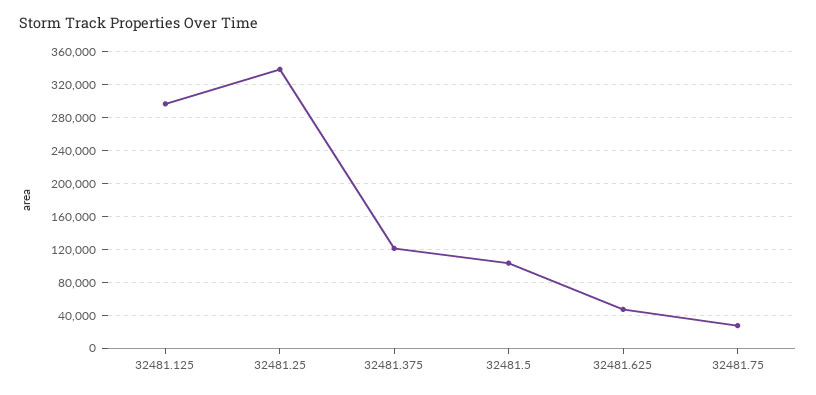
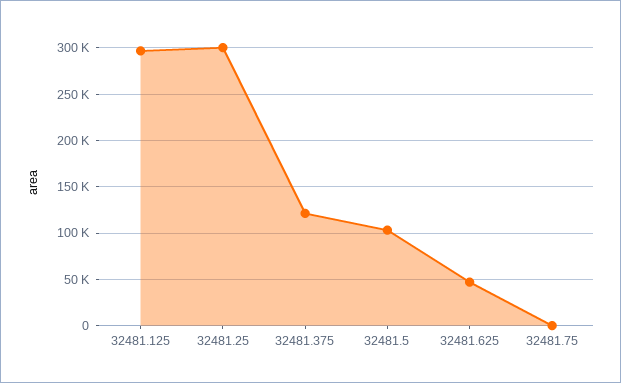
  {
    "32481.125": 300000,
-   "32481.25": 340000,
+   "32481.25": 300000,
    "32481.375": 120000,
    "32481.5": 100000,
    "32481.625": 50000,
-   "32481.75": 30000
+   "32481.75": 0
  }

